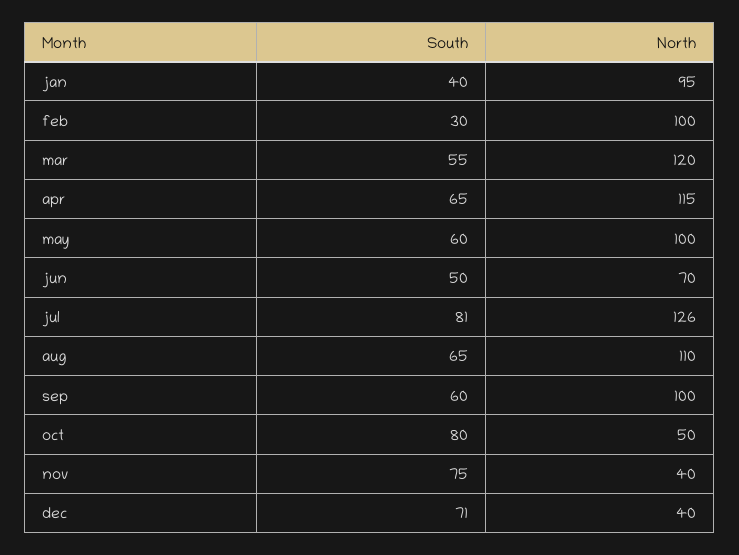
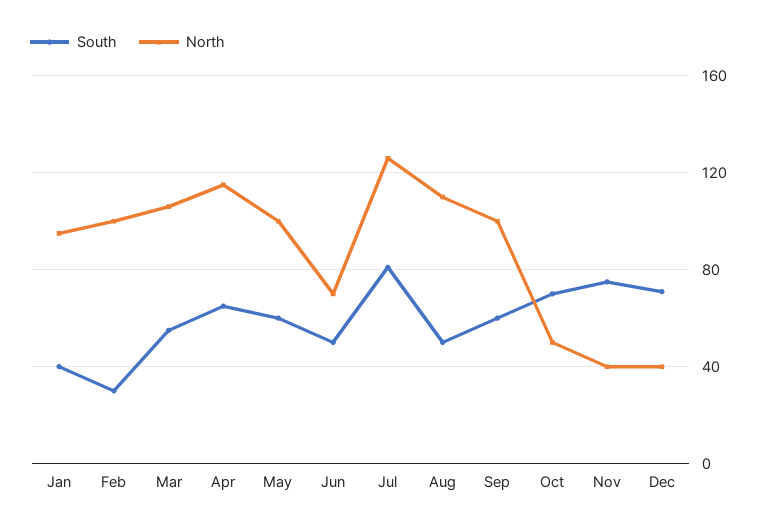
  {
    "South": {
      "jan": 40,
      "feb": 30,
      "mar": 55,
      "apr": 65,
      "may": 60,
      "jun": 50,
      "jul": 81,
-     "aug": 65,
+     "aug": 50,
      "sep": 60,
-     "oct": 80,
+     "oct": 70,
      "nov": 75,
      "dec": 71
    },
    "North": {
      "jan": 95,
      "feb": 100,
-     "mar": 120,
+     "mar": 105,
      "apr": 115,
      "may": 100,
      "jun": 70,
      "jul": 126,
      "aug": 110,
      "sep": 100,
      "oct": 50,
      "nov": 40,
      "dec": 40
    }
  }

